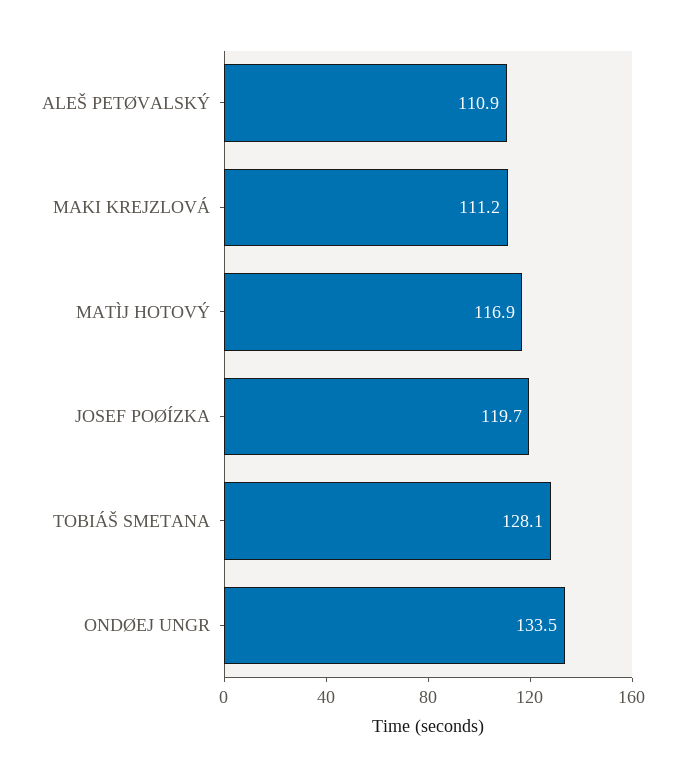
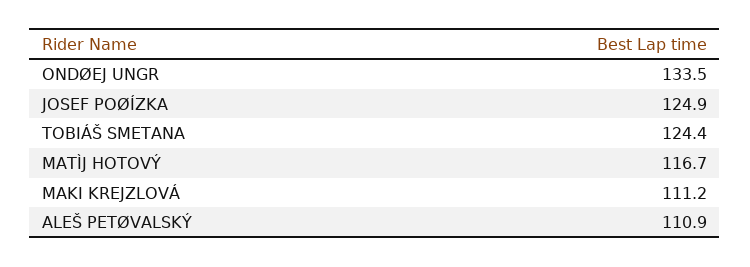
  {
    "ALEŠ PETØVALSKÝ": 110.9,
    "MAKI KREJZLOVÁ": 111.2,
-   "MATÌJ HOTOVÝ": 116.9,
+   "MATÌJ HOTOVÝ": 116.7,
-   "JOSEF POØÍZKA": 119.7,
+   "JOSEF POØÍZKA": 124.9,
-   "TOBIÁŠ SMETANA": 128.1,
+   "TOBIÁŠ SMETANA": 124.4,
    "ONDØEJ UNGR": 133.5
  }

